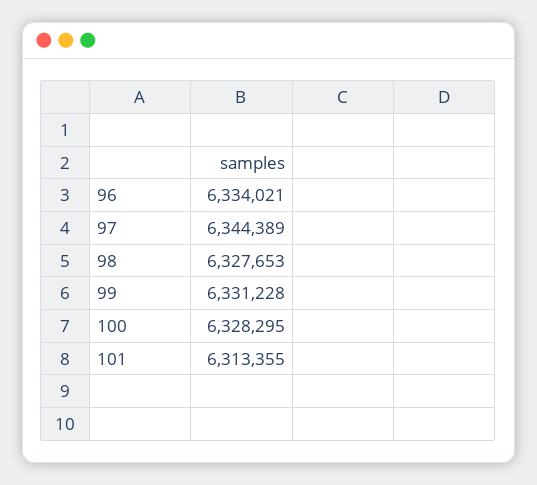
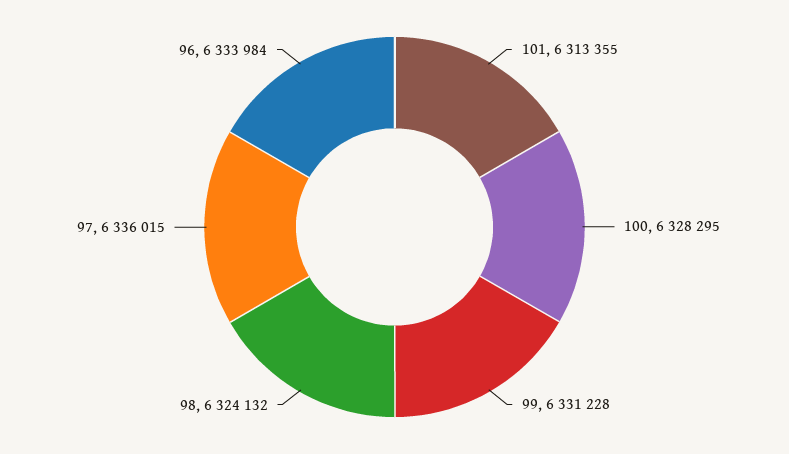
  {
-   "96": 6334021,
+   "96": 6333984,
-   "97": 6344389,
+   "97": 6336015,
-   "98": 6327653,
+   "98": 6324132,
    "99": 6331228,
    "100": 6328295,
    "101": 6313355
  }

